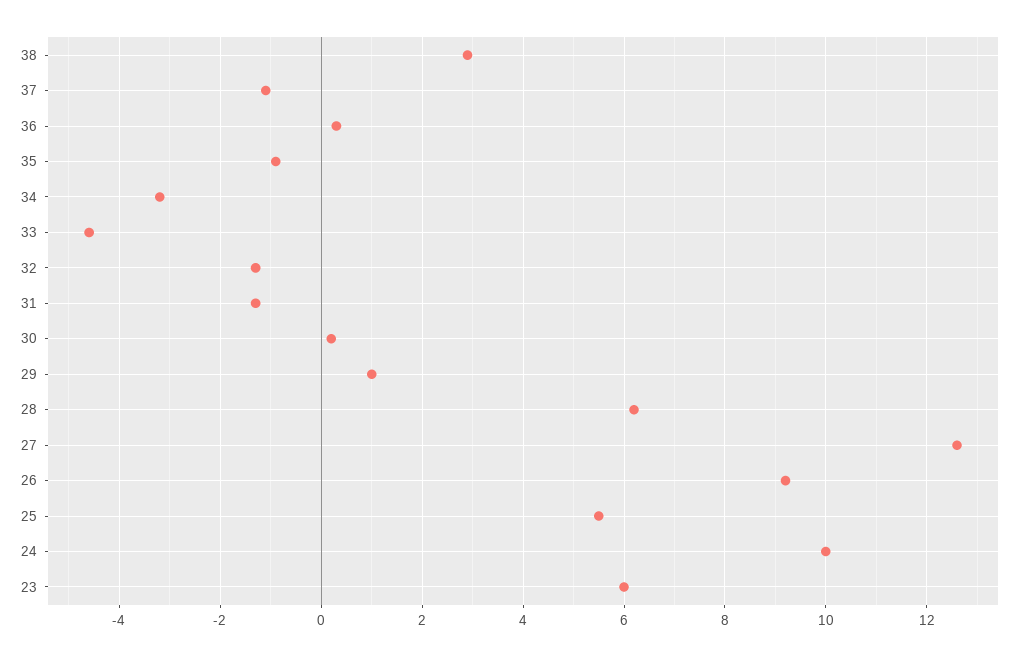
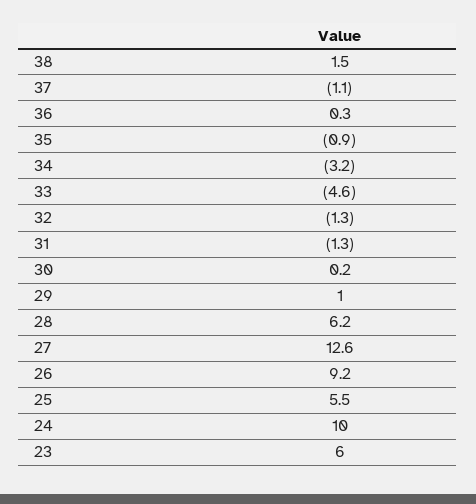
  {
-   "38": 3,
+   "38": 1.5,
    "37": -1.1,
    "36": 0.3,
    "35": -0.9,
    "34": -3.2,
    "33": -4.6,
    "32": -1.3,
    "31": -1.3,
    "30": 0.2,
    "29": 1,
    "28": 6.2,
    "27": 12.6,
    "26": 9.2,
    "25": 5.5,
    "24": 10,
    "23": 6
  }

